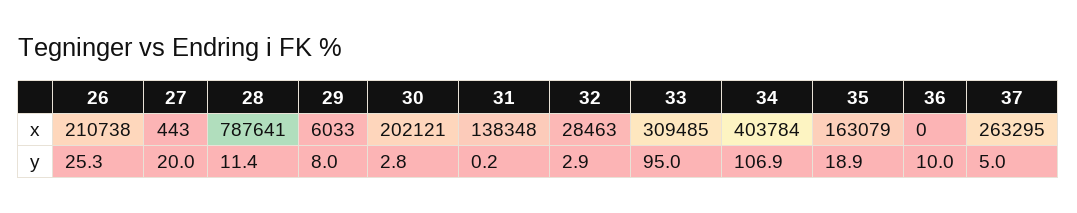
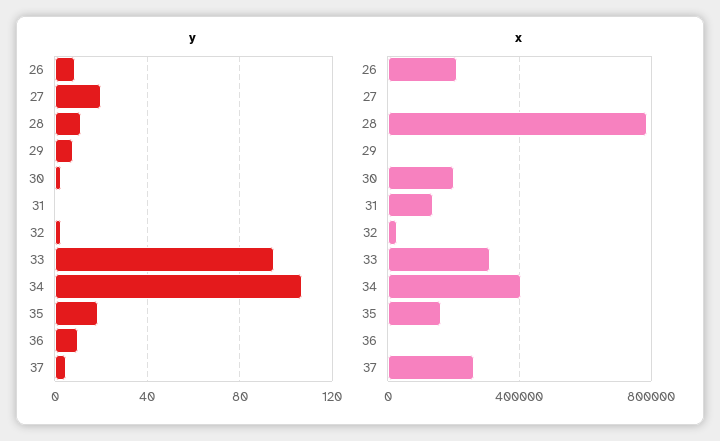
  {
    "x": {
      "26": 210738,
      "27": 443,
      "28": 787641,
      "29": 6033,
      "30": 202121,
      "31": 138348,
      "32": 28463,
      "33": 309485,
      "34": 403784,
      "35": 163079,
      "36": 0,
      "37": 263295
    },
    "y": {
-     "26": 25.3,
+     "26": 10,
      "27": 20,
      "28": 11.4,
      "29": 8,
      "30": 2.8,
      "31": 0.2,
      "32": 2.9,
      "33": 95,
      "34": 106.9,
      "35": 18.9,
      "36": 10,
      "37": 5
    }
  }

